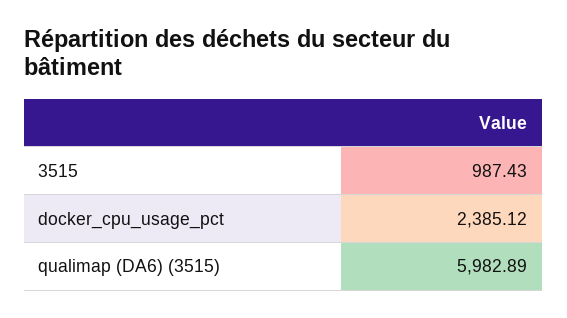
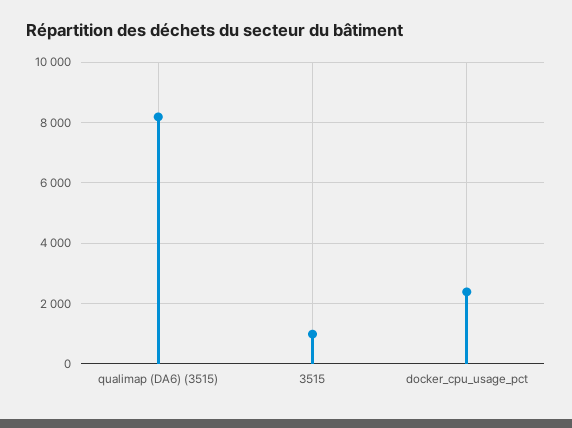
  {
    "3515": 987.43,
    "docker_cpu_usage_pct": 2385.12,
-   "qualimap (DA6) (3515)": 5982.89
+   "qualimap (DA6) (3515)": 8200
  }

